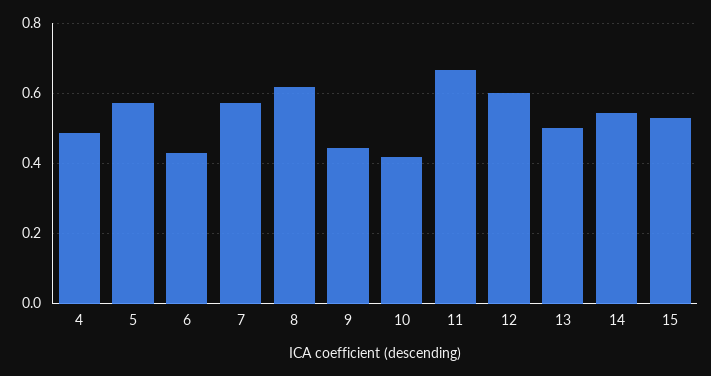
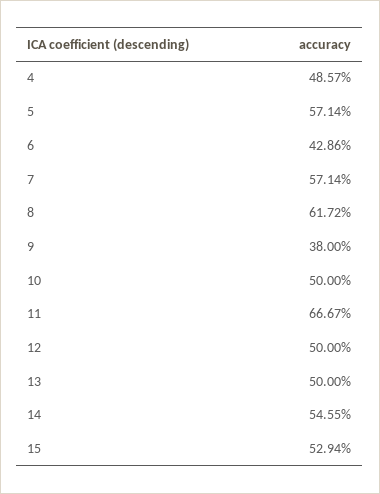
  {
    "4": 0.4857,
    "5": 0.5714,
    "6": 0.4286,
    "7": 0.5714,
    "8": 0.6172,
-   "9": 0.44,
+   "9": 0.38,
-   "10": 0.42,
+   "10": 0.5,
    "11": 0.6667,
-   "12": 0.6,
+   "12": 0.5,
    "13": 0.5,
    "14": 0.5455,
    "15": 0.5294
  }

